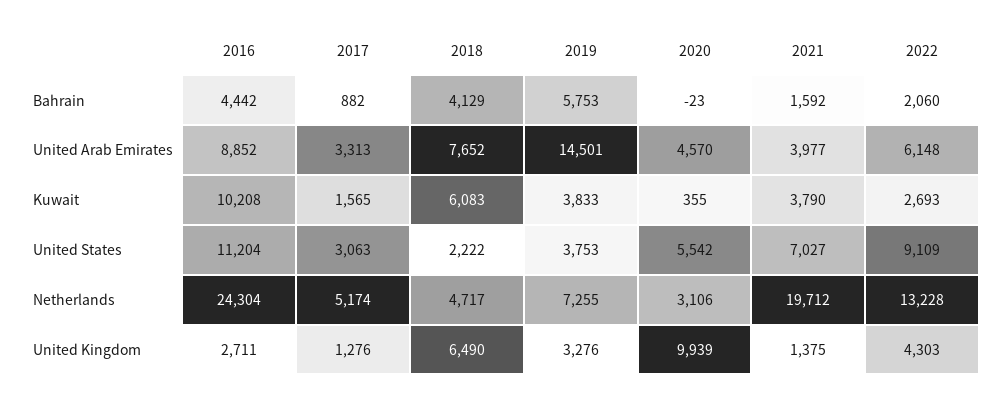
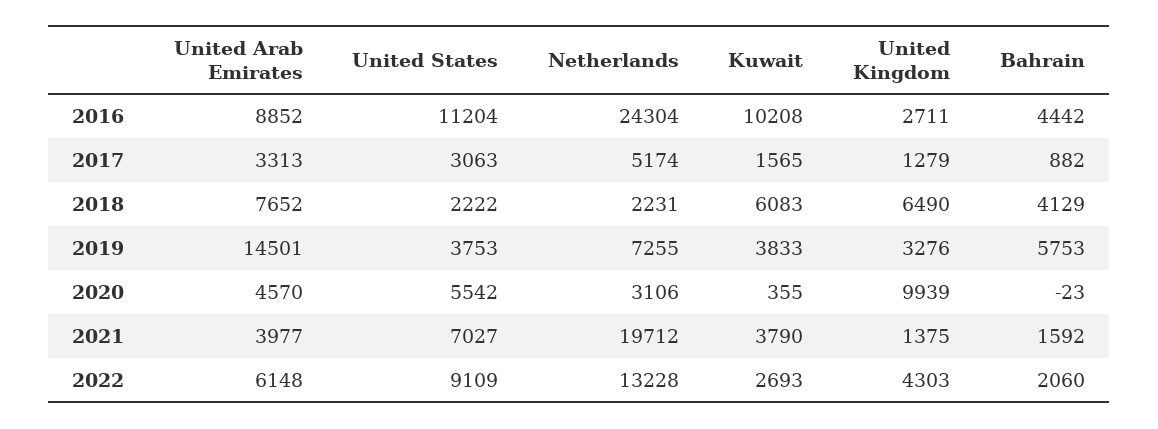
  {
    "2016": {
      "Bahrain": 4442,
      "United Arab Emirates": 8852,
      "Kuwait": 10208,
      "United States": 11204,
      "Netherlands": 24304,
      "United Kingdom": 2711
    },
    "2017": {
      "Bahrain": 882,
      "United Arab Emirates": 3313,
      "Kuwait": 1565,
      "United States": 3063,
      "Netherlands": 5174,
-     "United Kingdom": 1276
+     "United Kingdom": 1279
    },
    "2018": {
      "Bahrain": 4129,
      "United Arab Emirates": 7652,
      "Kuwait": 6083,
      "United States": 2222,
-     "Netherlands": 4717,
+     "Netherlands": 2231,
      "United Kingdom": 6490
    },
    "2019": {
      "Bahrain": 5753,
      "United Arab Emirates": 14501,
      "Kuwait": 3833,
      "United States": 3753,
      "Netherlands": 7255,
      "United Kingdom": 3276
    },
    "2020": {
      "Bahrain": -23,
      "United Arab Emirates": 4570,
      "Kuwait": 355,
      "United States": 5542,
      "Netherlands": 3106,
      "United Kingdom": 9939
    },
    "2021": {
      "Bahrain": 1592,
      "United Arab Emirates": 3977,
      "Kuwait": 3790,
      "United States": 7027,
      "Netherlands": 19712,
      "United Kingdom": 1375
    },
    "2022": {
      "Bahrain": 2060,
      "United Arab Emirates": 6148,
      "Kuwait": 2693,
      "United States": 9109,
      "Netherlands": 13228,
      "United Kingdom": 4303
    }
  }

